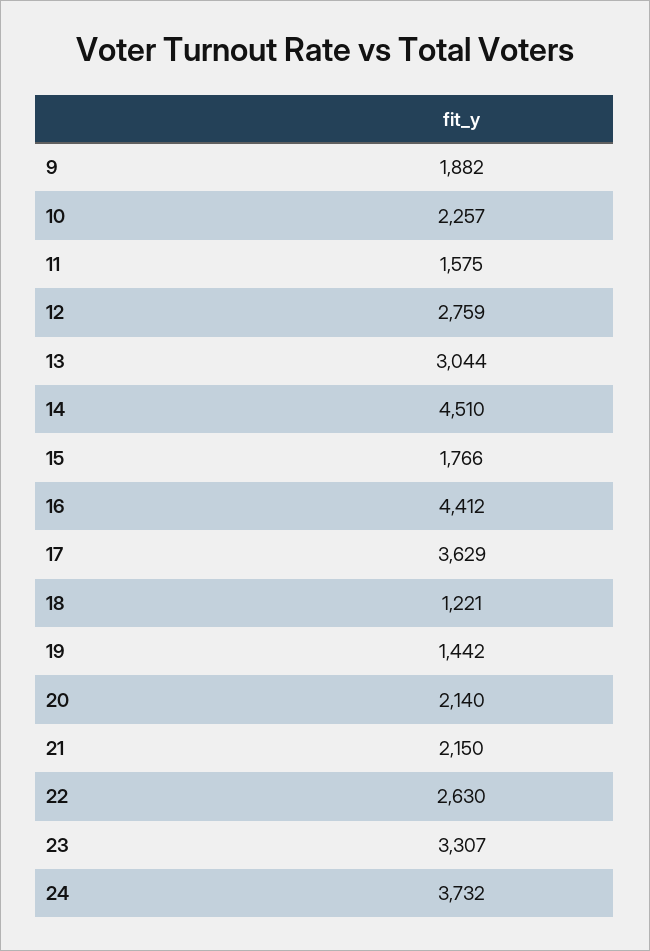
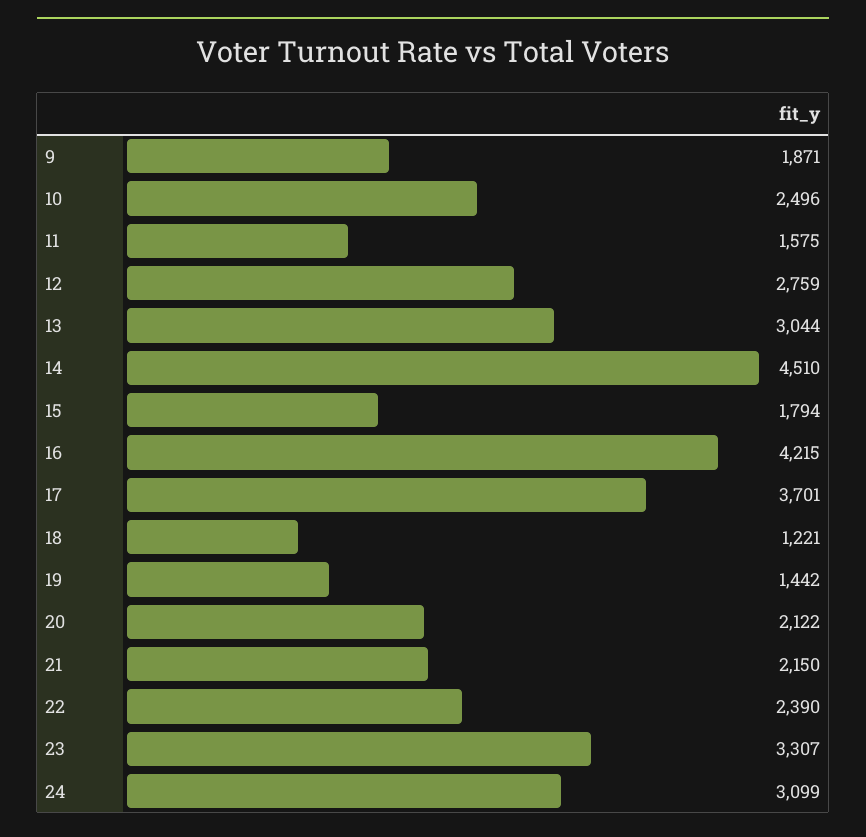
  {
-   "9": 1882,
+   "9": 1871,
-   "10": 2257,
+   "10": 2496,
    "11": 1575,
    "12": 2759,
    "13": 3044,
    "14": 4510,
-   "15": 1766,
+   "15": 1794,
-   "16": 4412,
+   "16": 4215,
-   "17": 3629,
+   "17": 3701,
    "18": 1221,
    "19": 1442,
-   "20": 2140,
+   "20": 2122,
    "21": 2150,
-   "22": 2630,
+   "22": 2390,
    "23": 3307,
-   "24": 3732
+   "24": 3099
  }

